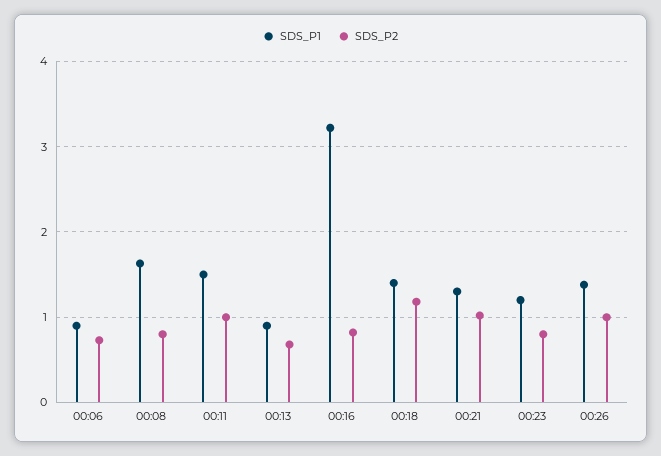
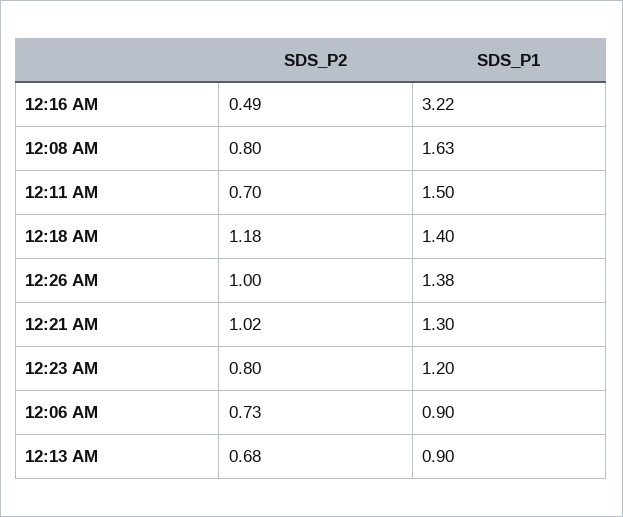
  {
    "SDS_P1": {
      "00:06": 0.9,
      "00:08": 1.63,
      "00:11": 1.5,
      "00:13": 0.9,
      "00:16": 3.22,
      "00:18": 1.4,
      "00:21": 1.3,
      "00:23": 1.2,
      "00:26": 1.38
    },
    "SDS_P2": {
      "00:06": 0.73,
      "00:08": 0.8,
-     "00:11": 1,
+     "00:11": 0.7,
      "00:13": 0.68,
-     "00:16": 0.8,
+     "00:16": 0.49,
      "00:18": 1.18,
      "00:21": 1.02,
      "00:23": 0.8,
      "00:26": 1
    }
  }

